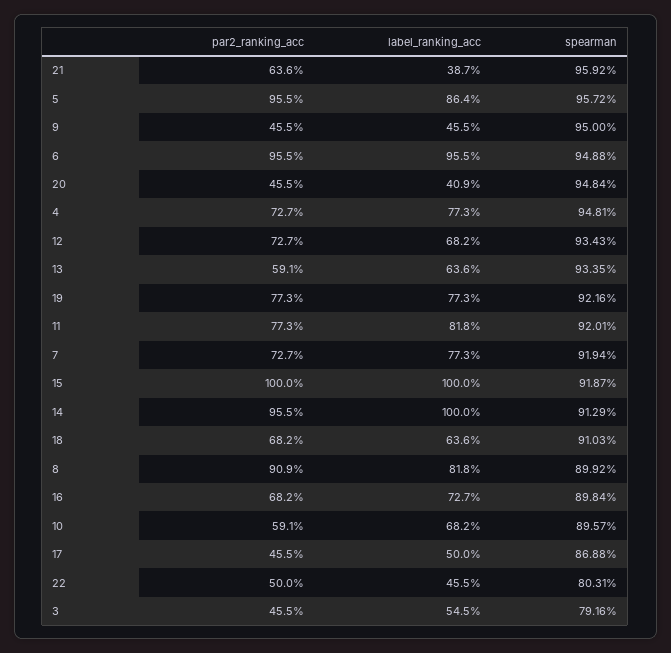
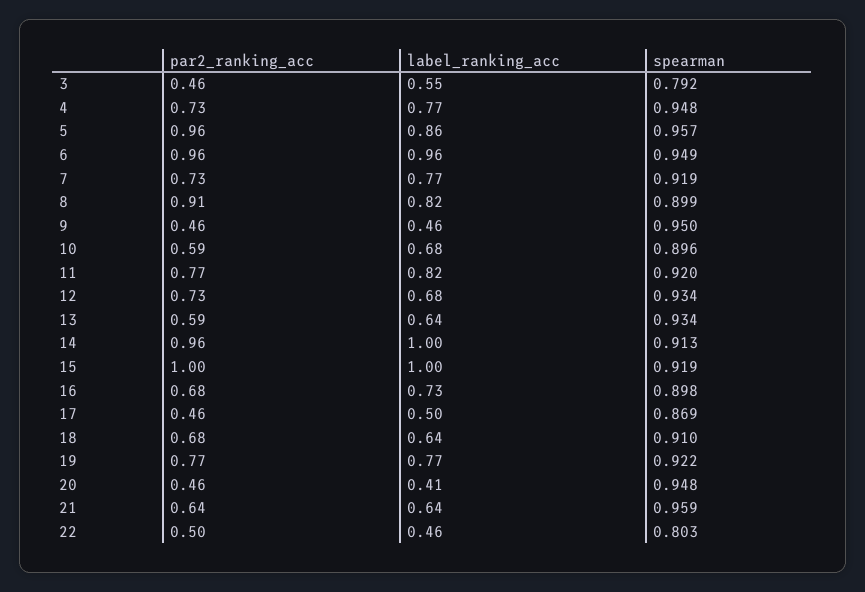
  {
    "par2_ranking_acc": {
      "21": 0.636,
      "5": 0.955,
      "9": 0.455,
      "6": 0.955,
      "20": 0.455,
      "4": 0.727,
      "12": 0.727,
      "13": 0.591,
      "19": 0.773,
      "11": 0.773,
      "7": 0.727,
      "15": 1,
      "14": 0.955,
      "18": 0.682,
      "8": 0.909,
      "16": 0.682,
      "10": 0.591,
      "17": 0.455,
      "22": 0.5,
      "3": 0.455
    },
    "label_ranking_acc": {
-     "21": 0.387,
+     "21": 0.64,
      "5": 0.864,
      "9": 0.455,
      "6": 0.955,
      "20": 0.409,
      "4": 0.773,
      "12": 0.682,
      "13": 0.636,
      "19": 0.773,
      "11": 0.818,
      "7": 0.773,
      "15": 1,
      "14": 1,
      "18": 0.636,
      "8": 0.818,
      "16": 0.727,
      "10": 0.682,
      "17": 0.5,
      "22": 0.455,
      "3": 0.545
    },
    "spearman": {
      "21": 0.9592,
      "5": 0.9572,
      "9": 0.95,
      "6": 0.9488,
      "20": 0.9484,
      "4": 0.9481,
      "12": 0.9343,
      "13": 0.9335,
      "19": 0.9216,
      "11": 0.9201,
      "7": 0.9194,
      "15": 0.9187,
      "14": 0.9129,
      "18": 0.9103,
      "8": 0.8992,
      "16": 0.8984,
      "10": 0.8957,
      "17": 0.8688,
      "22": 0.8031,
      "3": 0.7916
    }
  }

